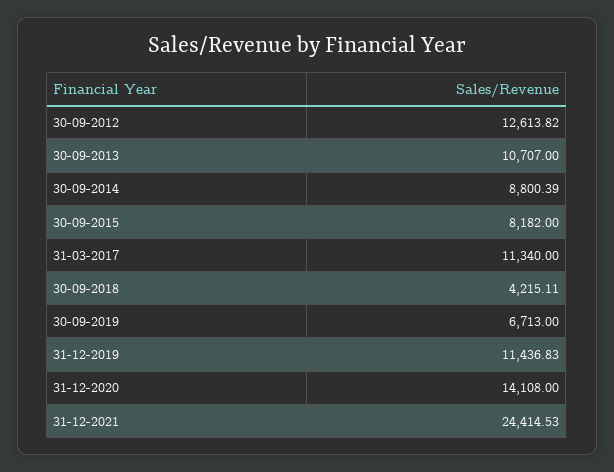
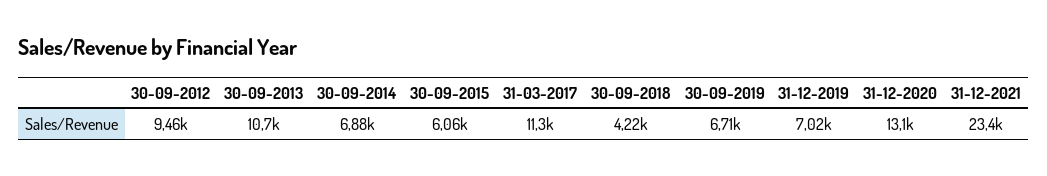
  {
-   "30-09-2012": 12613.82,
+   "30-09-2012": 9460,
    "30-09-2013": 10707,
-   "30-09-2014": 8800.39,
+   "30-09-2014": 6880,
-   "30-09-2015": 8182,
+   "30-09-2015": 6060,
    "31-03-2017": 11340,
    "30-09-2018": 4215.11,
    "30-09-2019": 6713,
-   "31-12-2019": 11436.83,
+   "31-12-2019": 7020,
-   "31-12-2020": 14108,
+   "31-12-2020": 13100,
-   "31-12-2021": 24414.53
+   "31-12-2021": 23400
  }

